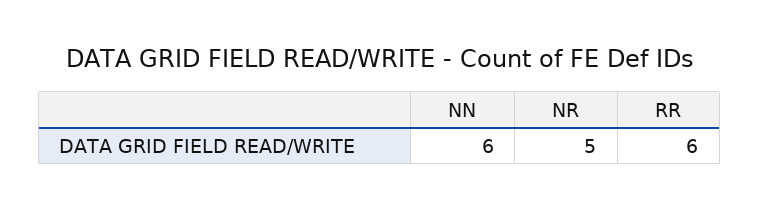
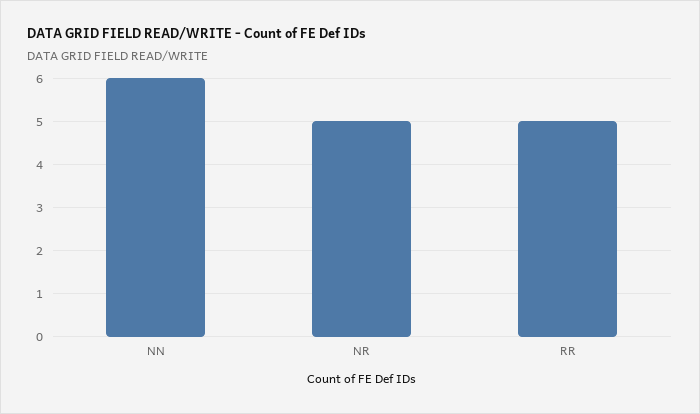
  {
    "NN": 6,
    "NR": 5,
-   "RR": 6
+   "RR": 5
  }

